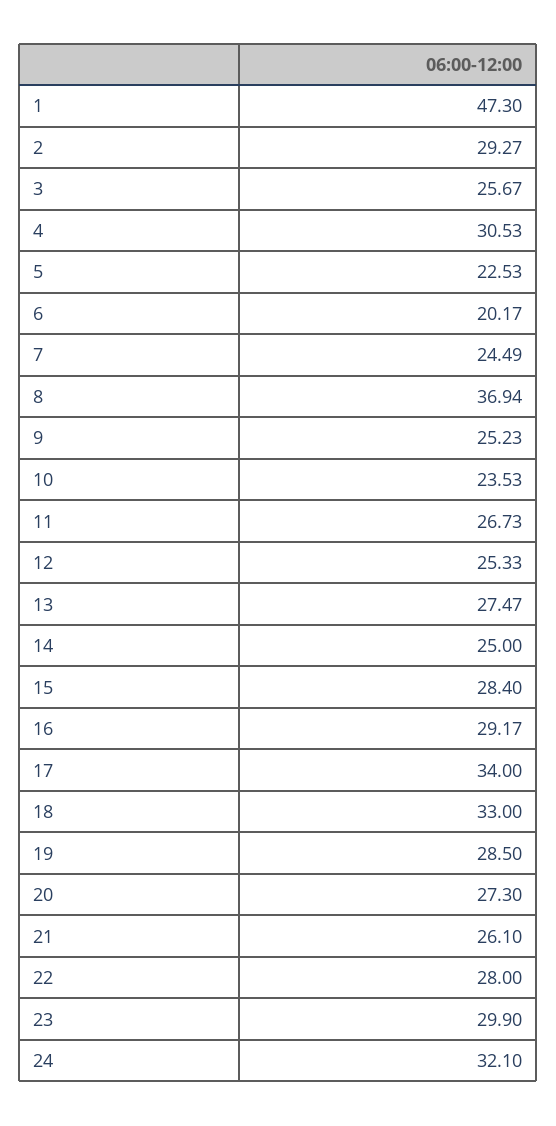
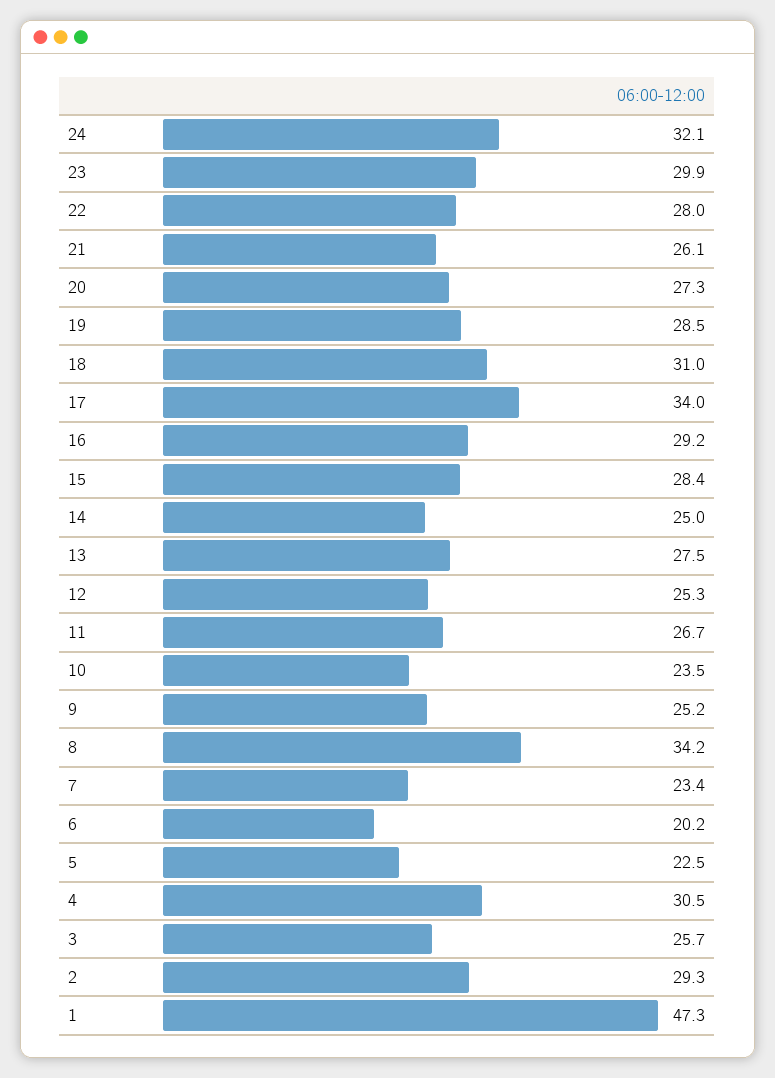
  {
    "1": 47.3,
    "2": 29.27,
    "3": 25.67,
    "4": 30.53,
    "5": 22.53,
    "6": 20.17,
-   "7": 24.49,
+   "7": 23.4,
-   "8": 36.94,
+   "8": 34.2,
    "9": 25.23,
    "10": 23.53,
    "11": 26.73,
    "12": 25.33,
    "13": 27.47,
    "14": 25,
    "15": 28.4,
    "16": 29.17,
    "17": 34,
-   "18": 33,
+   "18": 31,
    "19": 28.5,
    "20": 27.3,
    "21": 26.1,
    "22": 28,
    "23": 29.9,
    "24": 32.1
  }

